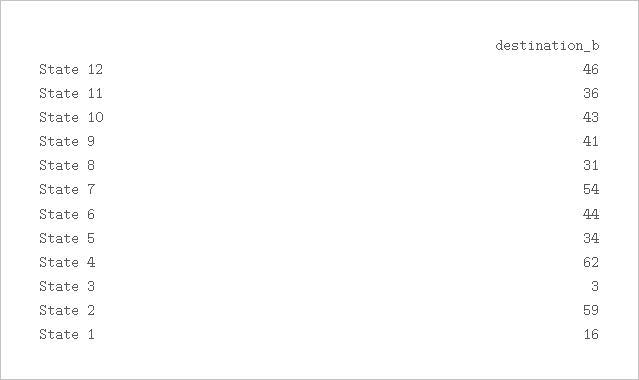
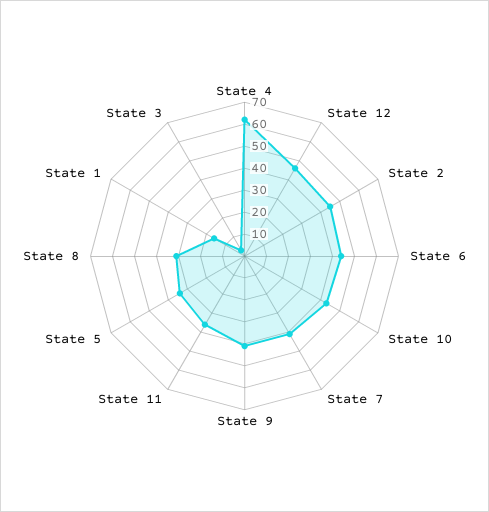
  {
    "State 12": 46,
    "State 11": 36,
    "State 10": 43,
    "State 9": 41,
    "State 8": 31,
-   "State 7": 54,
+   "State 7": 40,
    "State 6": 44,
    "State 5": 34,
    "State 4": 62,
    "State 3": 3,
-   "State 2": 59,
+   "State 2": 45,
    "State 1": 16
  }

